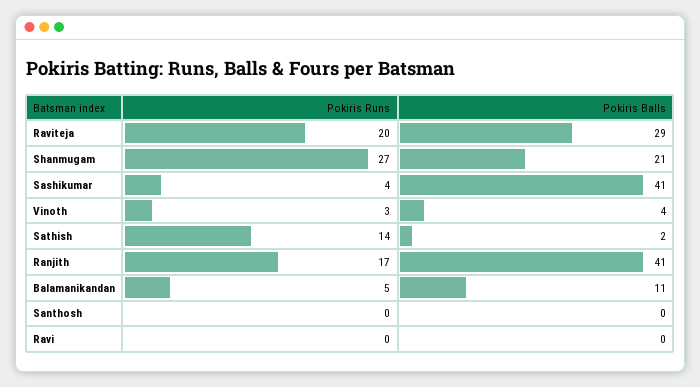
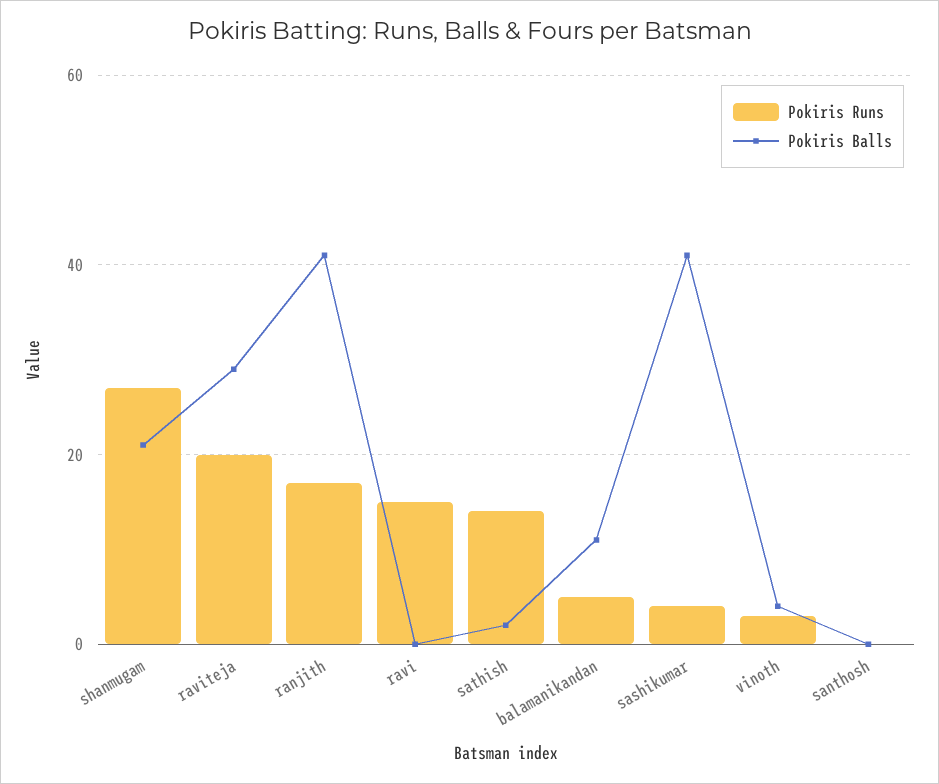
  {
    "Pokiris Runs": {
      "Raviteja": 20,
      "Shanmugam": 27,
      "Sashikumar": 4,
      "Vinoth": 3,
      "Sathish": 14,
      "Ranjith": 17,
      "Balamanikandan": 5,
      "Santhosh": 0,
-     "Ravi": 0
+     "Ravi": 15
    },
    "Pokiris Balls": {
      "Raviteja": 29,
      "Shanmugam": 21,
      "Sashikumar": 41,
      "Vinoth": 4,
      "Sathish": 2,
      "Ranjith": 41,
      "Balamanikandan": 11,
      "Santhosh": 0,
      "Ravi": 0
    }
  }

